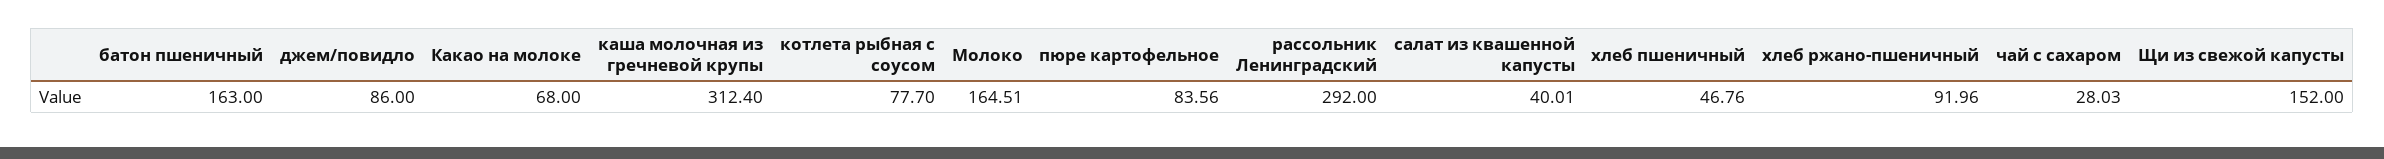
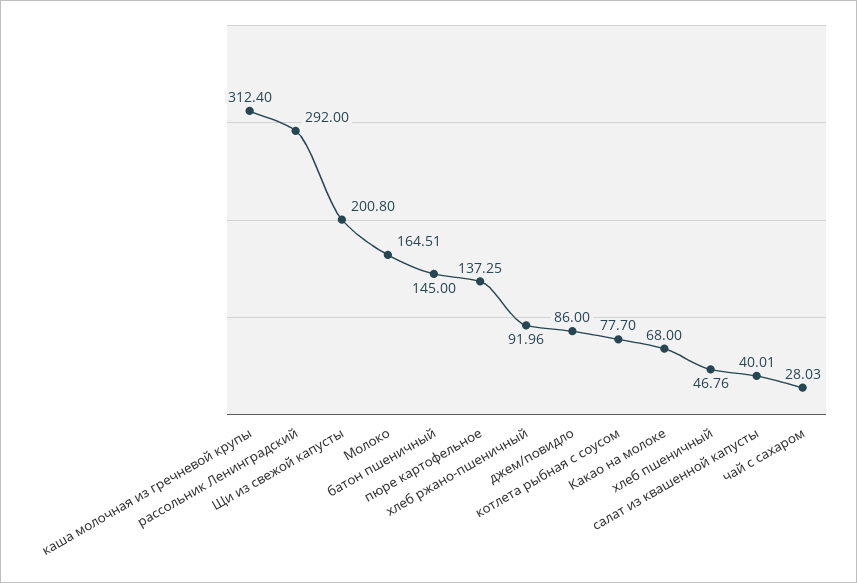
  {
-   "батон пшеничный": 163,
+   "батон пшеничный": 145,
    "джем/повидло": 86,
    "Какао на молоке": 68,
    "каша молочная из гречневой крупы": 312.4,
    "котлета рыбная с соусом": 77.7,
    "Молоко": 164.51,
-   "пюре картофельное": 83.56,
+   "пюре картофельное": 137.25,
    "рассольник Ленинградский": 292,
    "салат из квашенной капусты": 40.01,
    "хлеб пшеничный": 46.76,
    "хлеб ржано-пшеничный": 91.96,
    "чай с сахаром": 28.03,
-   "Щи из свежой капусты": 152
+   "Щи из свежой капусты": 200.8
  }

